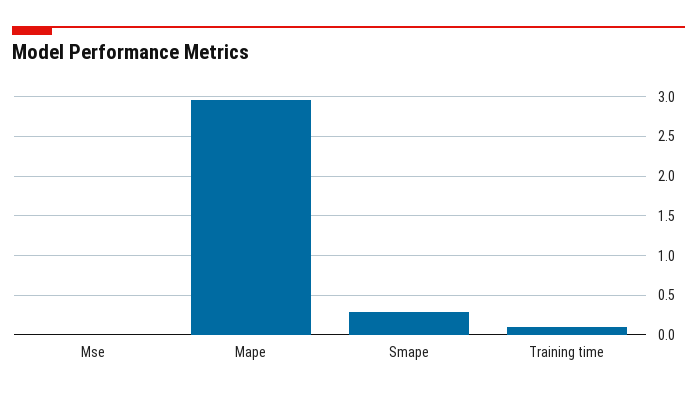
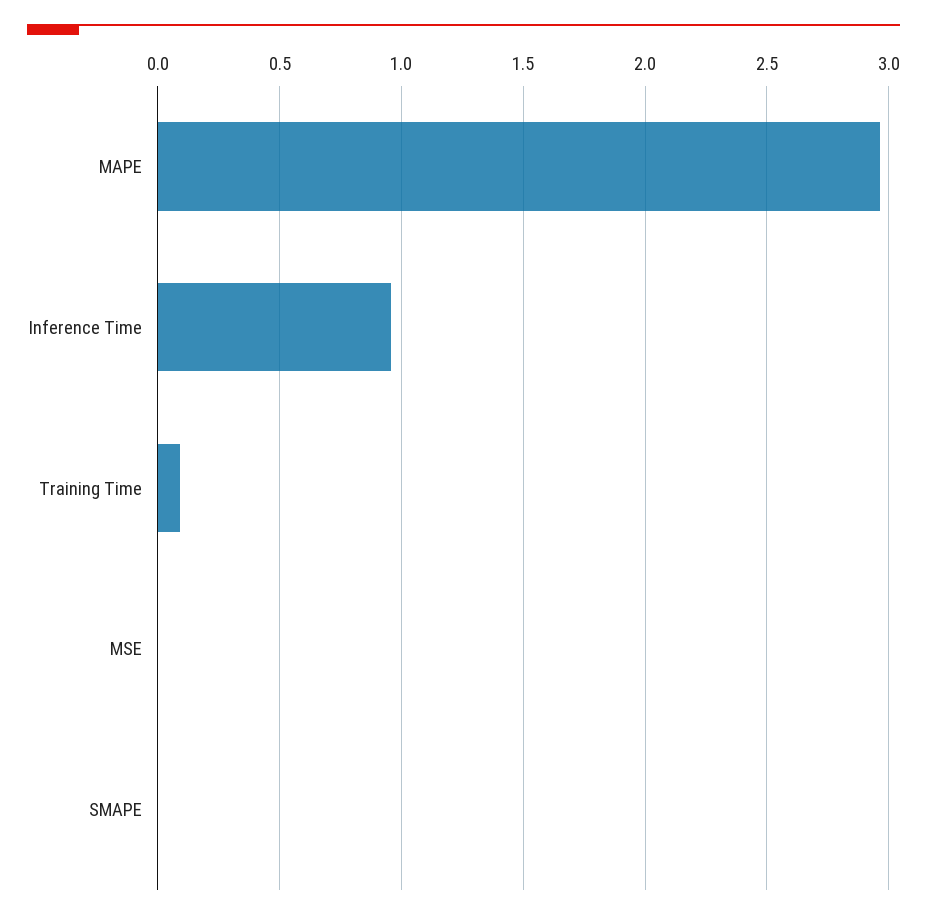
  {
    "Mse": 0,
    "Mape": 2.95,
-   "Smape": 0.3,
+   "Smape": 0,
-   "Training time": 0.1
+   "Training time": 0.1,
+   "Inference Time": 0.95
  }

